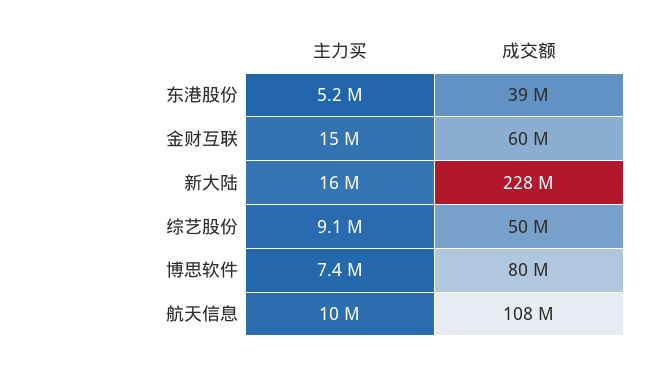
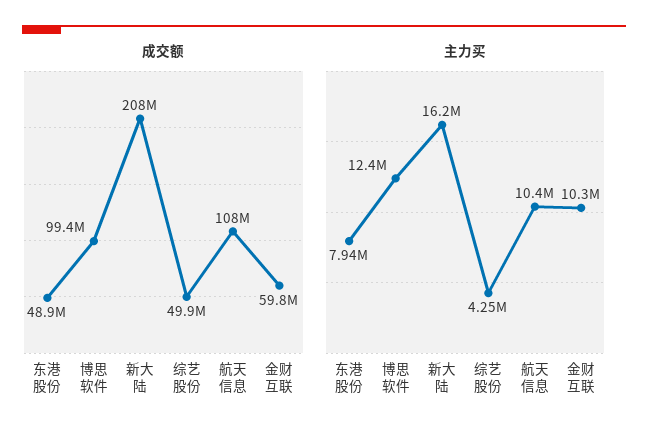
  {
    "主力买": {
-     "东港股份": 5200000,
+     "东港股份": 7940000,
-     "金财互联": 15000000,
+     "金财互联": 10300000,
      "新大陆": 16200000,
-     "综艺股份": 9100000,
+     "综艺股份": 4250000,
-     "博思软件": 7400000,
+     "博思软件": 12400000,
      "航天信息": 10400000
    },
    "成交额": {
-     "东港股份": 39000000,
+     "东港股份": 48900000,
      "金财互联": 59800000,
-     "新大陆": 228000000,
+     "新大陆": 208000000,
      "综艺股份": 49900000,
-     "博思软件": 80000000,
+     "博思软件": 99400000,
      "航天信息": 108000000
    }
  }

